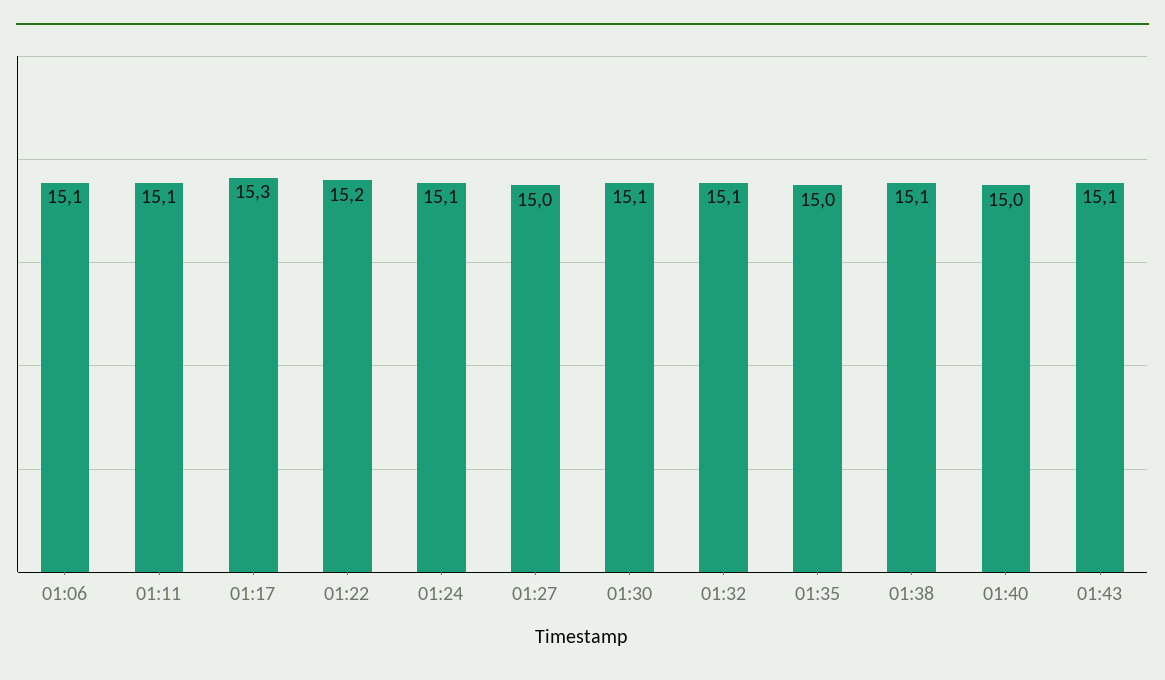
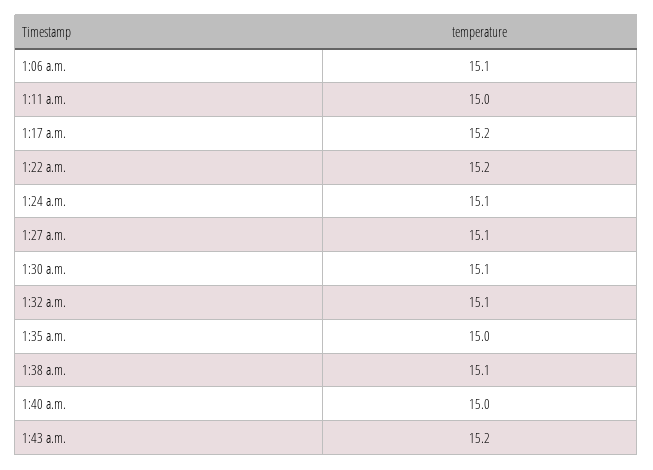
  {
    "01:06": 15.1,
-   "01:11": 15.1,
+   "01:11": 15,
-   "01:17": 15.3,
+   "01:17": 15.2,
    "01:22": 15.2,
    "01:24": 15.1,
-   "01:27": 15,
+   "01:27": 15.1,
    "01:30": 15.1,
    "01:32": 15.1,
    "01:35": 15,
    "01:38": 15.1,
    "01:40": 15,
-   "01:43": 15.1
+   "01:43": 15.2
  }

